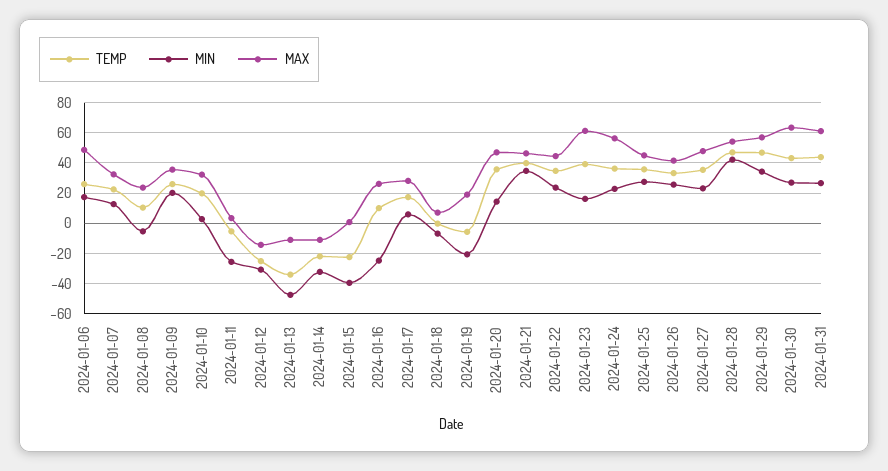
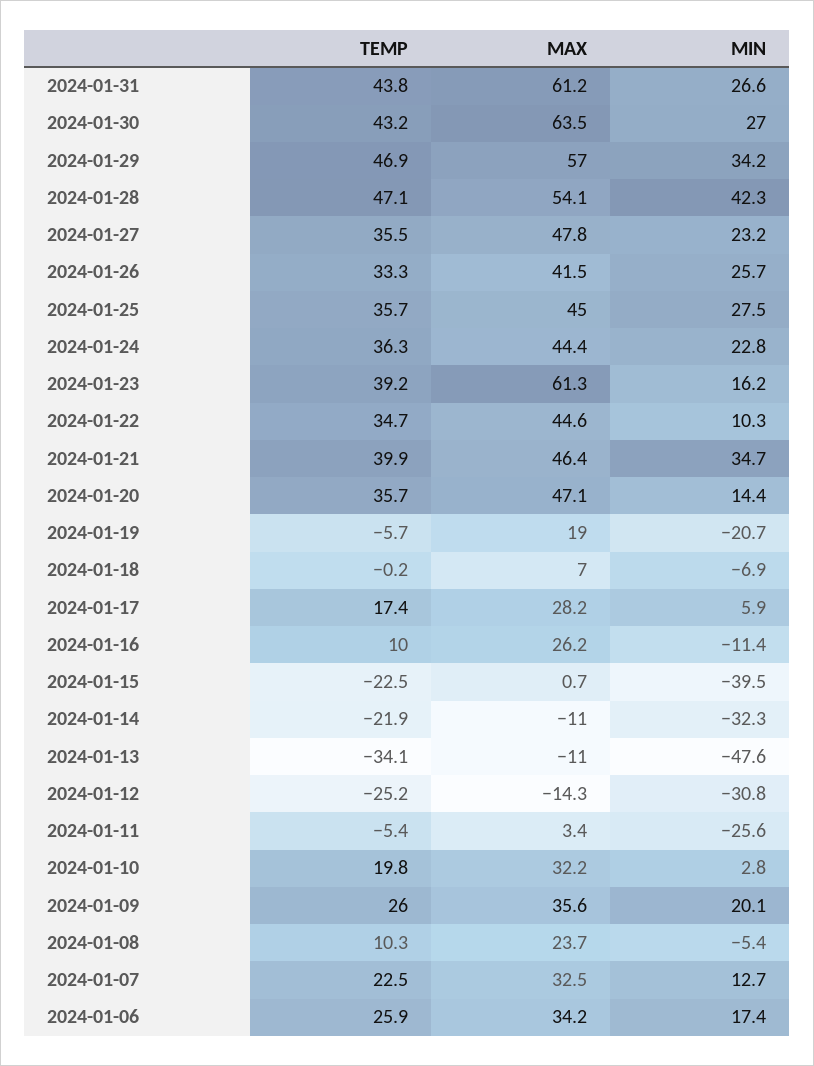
  {
    "TEMP": {
      "2024-01-06": 25.9,
      "2024-01-07": 22.5,
      "2024-01-08": 10.3,
      "2024-01-09": 26,
      "2024-01-10": 19.8,
      "2024-01-11": -5.4,
      "2024-01-12": -25.2,
      "2024-01-13": -34.1,
      "2024-01-14": -21.9,
      "2024-01-15": -22.5,
      "2024-01-16": 10,
      "2024-01-17": 17.4,
      "2024-01-18": -0.2,
      "2024-01-19": -5.7,
      "2024-01-20": 35.7,
      "2024-01-21": 39.9,
      "2024-01-22": 34.7,
      "2024-01-23": 39.2,
      "2024-01-24": 36.3,
      "2024-01-25": 35.7,
      "2024-01-26": 33.3,
      "2024-01-27": 35.5,
      "2024-01-28": 47.1,
      "2024-01-29": 46.9,
      "2024-01-30": 43.2,
      "2024-01-31": 43.8
    },
    "MIN": {
      "2024-01-06": 17.4,
      "2024-01-07": 12.7,
      "2024-01-08": -5.4,
      "2024-01-09": 20.1,
      "2024-01-10": 2.8,
      "2024-01-11": -25.6,
      "2024-01-12": -30.8,
      "2024-01-13": -47.6,
      "2024-01-14": -32.3,
      "2024-01-15": -39.5,
-     "2024-01-16": -25,
+     "2024-01-16": -11.4,
      "2024-01-17": 5.9,
      "2024-01-18": -6.9,
      "2024-01-19": -20.7,
      "2024-01-20": 14.4,
      "2024-01-21": 34.7,
-     "2024-01-22": 25,
+     "2024-01-22": 10.3,
      "2024-01-23": 16.2,
      "2024-01-24": 22.8,
      "2024-01-25": 27.5,
      "2024-01-26": 25.7,
      "2024-01-27": 23.2,
      "2024-01-28": 42.3,
      "2024-01-29": 34.2,
      "2024-01-30": 27,
      "2024-01-31": 26.6
    },
    "MAX": {
-     "2024-01-06": 50,
+     "2024-01-06": 34.2,
      "2024-01-07": 32.5,
      "2024-01-08": 23.7,
      "2024-01-09": 35.6,
      "2024-01-10": 32.2,
      "2024-01-11": 3.4,
      "2024-01-12": -14.3,
      "2024-01-13": -11,
      "2024-01-14": -11,
      "2024-01-15": 0.7,
      "2024-01-16": 26.2,
      "2024-01-17": 28.2,
      "2024-01-18": 7,
      "2024-01-19": 19,
      "2024-01-20": 47.1,
      "2024-01-21": 46.4,
      "2024-01-22": 44.6,
      "2024-01-23": 61.3,
-     "2024-01-24": 55,
+     "2024-01-24": 44.4,
      "2024-01-25": 45,
      "2024-01-26": 41.5,
      "2024-01-27": 47.8,
      "2024-01-28": 54.1,
      "2024-01-29": 57,
      "2024-01-30": 63.5,
      "2024-01-31": 61.2
    }
  }

